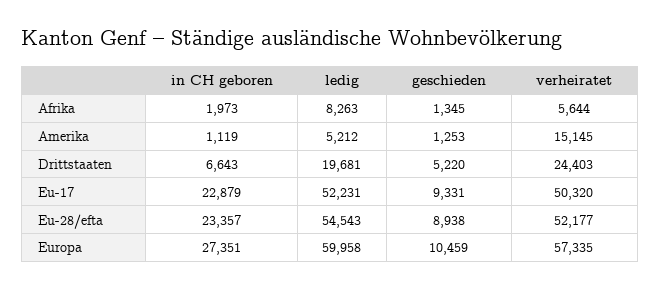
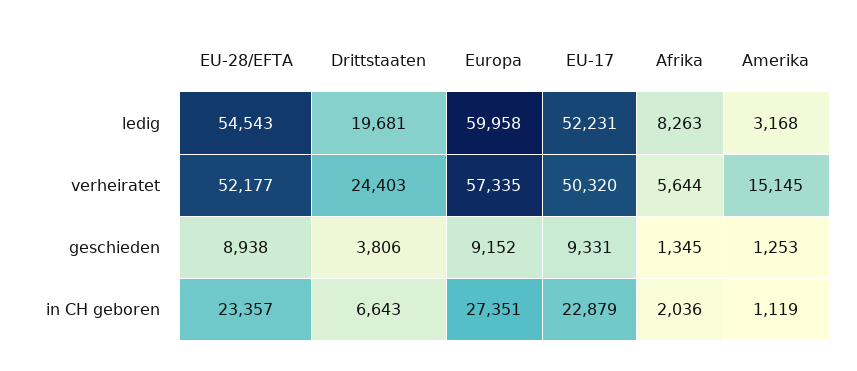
  {
    "in CH geboren": {
-     "Afrika": 1973,
+     "Afrika": 2036,
      "Amerika": 1119,
      "Drittstaaten": 6643,
      "Eu-17": 22879,
      "Eu-28/efta": 23357,
      "Europa": 27351
    },
    "ledig": {
      "Afrika": 8263,
-     "Amerika": 5212,
+     "Amerika": 3168,
      "Drittstaaten": 19681,
      "Eu-17": 52231,
      "Eu-28/efta": 54543,
      "Europa": 59958
    },
    "geschieden": {
      "Afrika": 1345,
      "Amerika": 1253,
-     "Drittstaaten": 5220,
+     "Drittstaaten": 3806,
      "Eu-17": 9331,
      "Eu-28/efta": 8938,
-     "Europa": 10459
+     "Europa": 9152
    },
    "verheiratet": {
      "Afrika": 5644,
      "Amerika": 15145,
      "Drittstaaten": 24403,
      "Eu-17": 50320,
      "Eu-28/efta": 52177,
      "Europa": 57335
    }
  }

